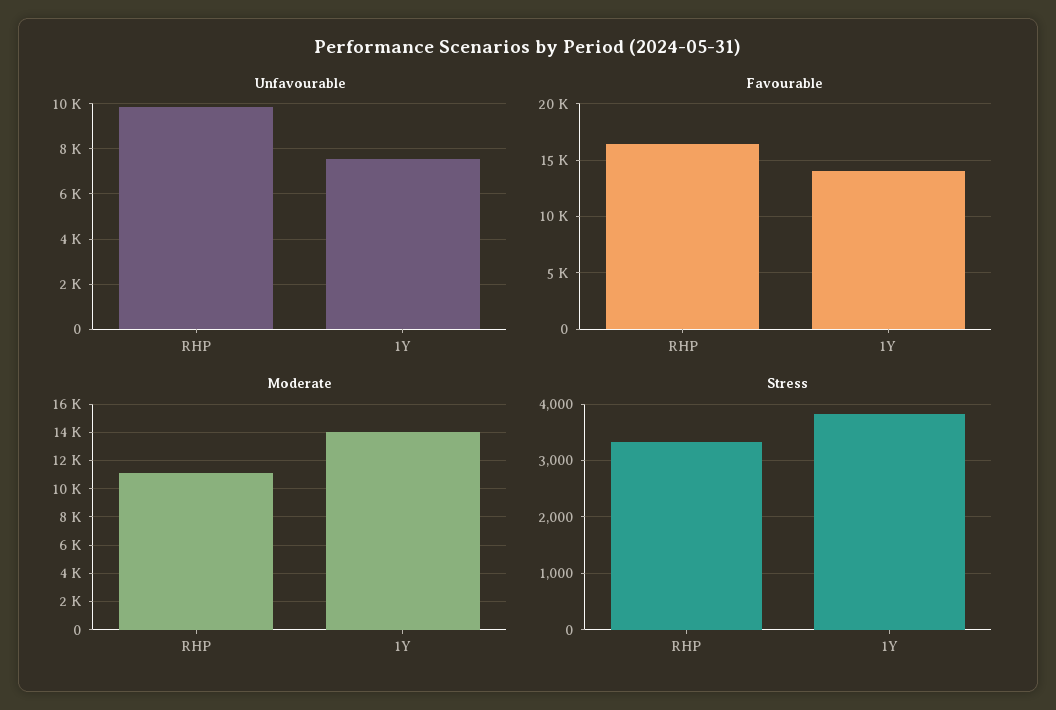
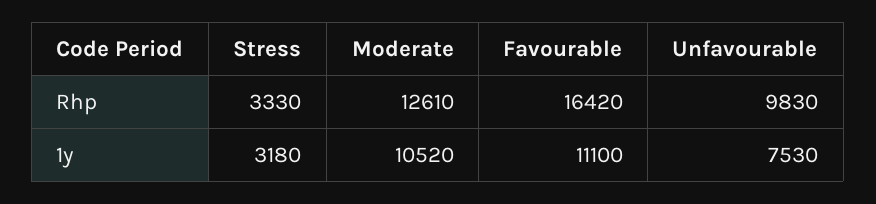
  {
    "Unfavourable": {
      "RHP": 9830,
      "1Y": 7530
    },
    "Favourable": {
      "RHP": 16420,
-     "1Y": 14000
+     "1Y": 11100
    },
    "Moderate": {
-     "RHP": 11000,
+     "RHP": 12610,
-     "1Y": 14000
+     "1Y": 10520
    },
    "Stress": {
      "RHP": 3330,
-     "1Y": 3800
+     "1Y": 3180
    }
  }

